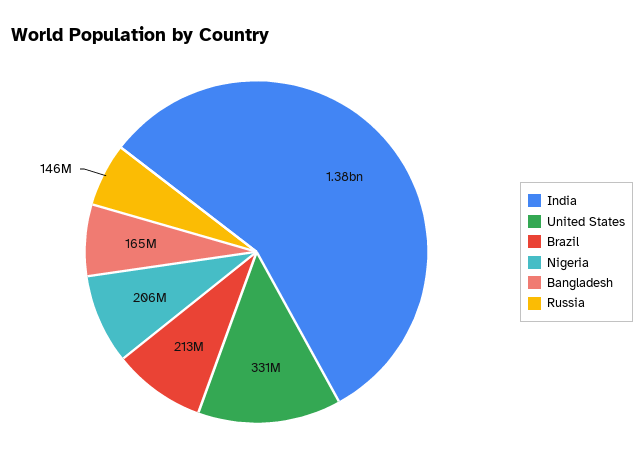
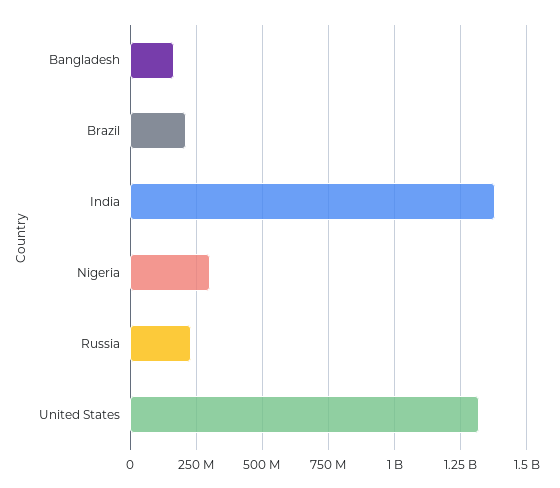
  {
    "India": 1380000000,
-   "United States": 331000000,
+   "United States": 1325000000,
    "Brazil": 213000000,
-   "Nigeria": 206000000,
+   "Nigeria": 300000000,
    "Bangladesh": 165000000,
-   "Russia": 146000000
+   "Russia": 225000000
  }

